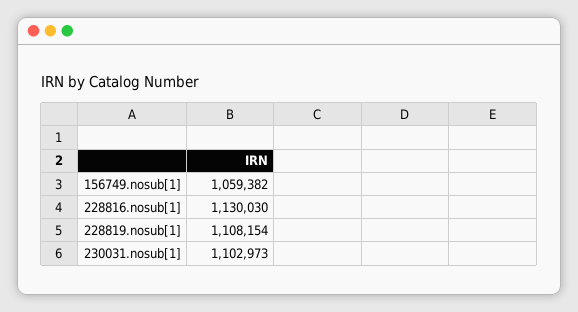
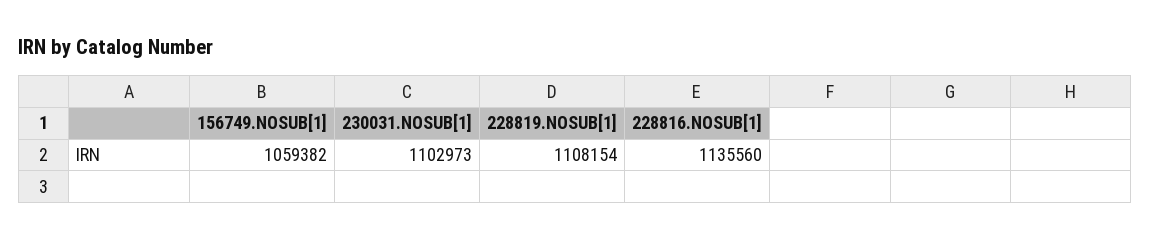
  {
    "156749.nosub[1]": 1059382,
-   "228816.nosub[1]": 1130030,
+   "228816.nosub[1]": 1135560,
    "228819.nosub[1]": 1108154,
    "230031.nosub[1]": 1102973
  }

